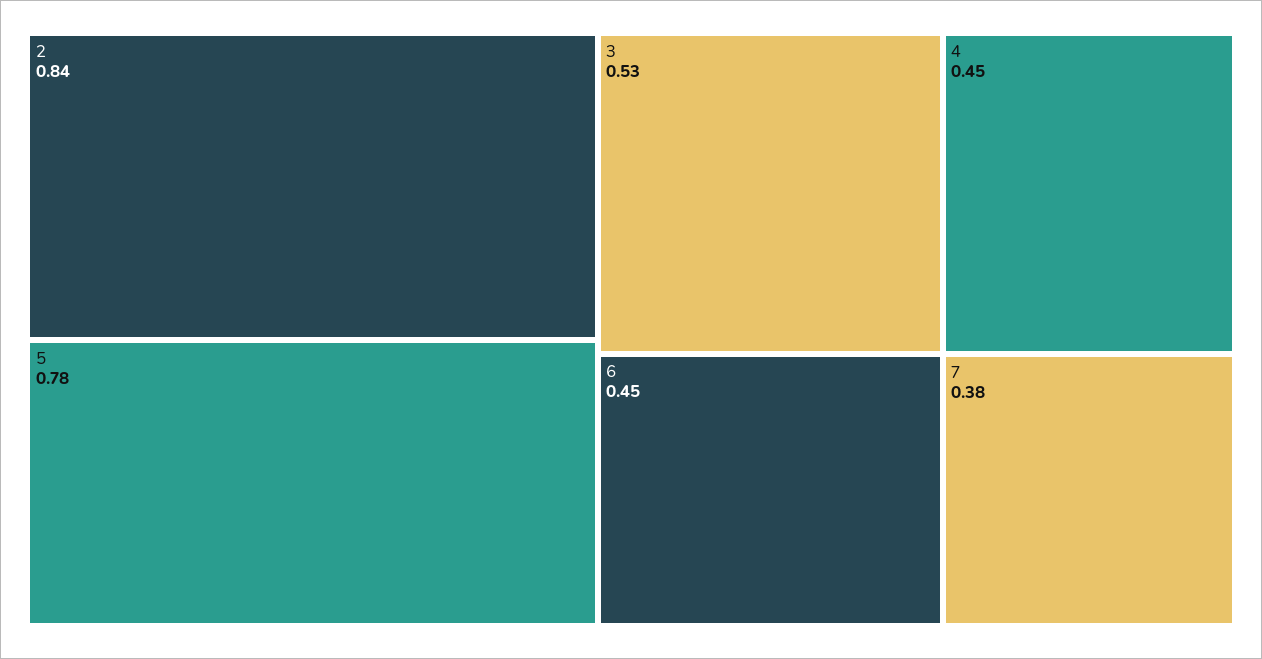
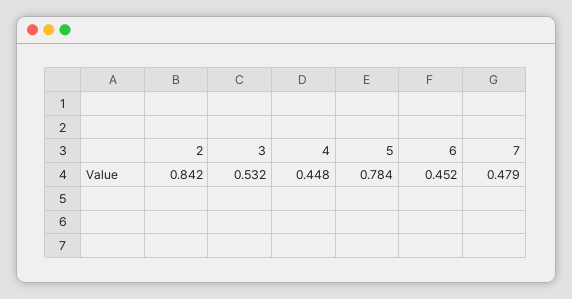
  {
    "2": 0.842,
    "5": 0.784,
    "3": 0.532,
    "6": 0.452,
    "4": 0.448,
-   "7": 0.38
+   "7": 0.479
  }

